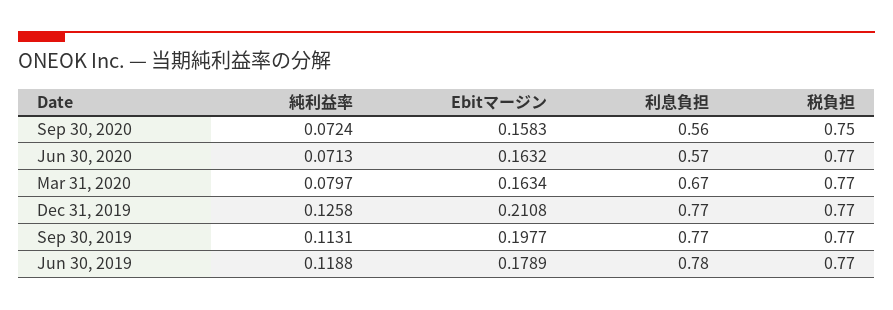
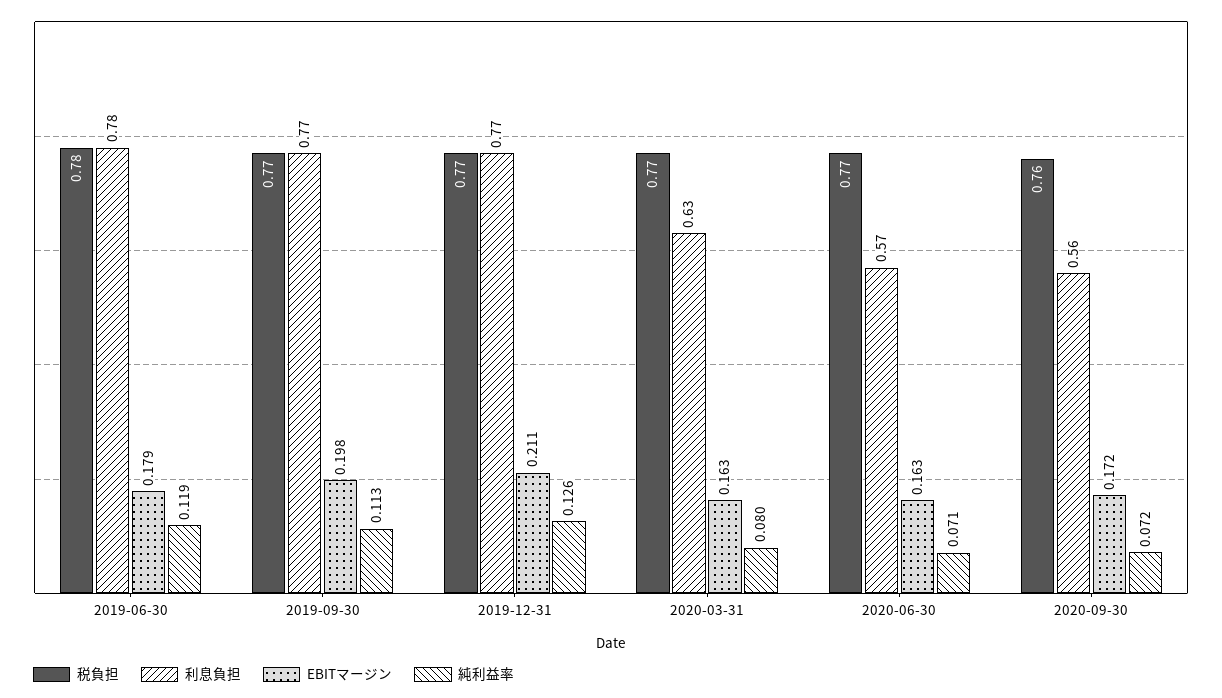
  {
    "純利益率": {
      "Sep 30, 2020": 0.0724,
      "Jun 30, 2020": 0.0713,
      "Mar 31, 2020": 0.0797,
      "Dec 31, 2019": 0.1258,
      "Sep 30, 2019": 0.1131,
      "Jun 30, 2019": 0.1188
    },
    "Ebitマージン": {
-     "Sep 30, 2020": 0.1583,
+     "Sep 30, 2020": 0.172,
      "Jun 30, 2020": 0.1632,
      "Mar 31, 2020": 0.1634,
      "Dec 31, 2019": 0.2108,
      "Sep 30, 2019": 0.1977,
      "Jun 30, 2019": 0.1789
    },
    "利息負担": {
      "Sep 30, 2020": 0.56,
      "Jun 30, 2020": 0.57,
-     "Mar 31, 2020": 0.67,
+     "Mar 31, 2020": 0.63,
      "Dec 31, 2019": 0.77,
      "Sep 30, 2019": 0.77,
      "Jun 30, 2019": 0.78
    },
    "税負担": {
-     "Sep 30, 2020": 0.75,
+     "Sep 30, 2020": 0.76,
      "Jun 30, 2020": 0.77,
      "Mar 31, 2020": 0.77,
      "Dec 31, 2019": 0.77,
      "Sep 30, 2019": 0.77,
-     "Jun 30, 2019": 0.77
+     "Jun 30, 2019": 0.78
    }
  }

